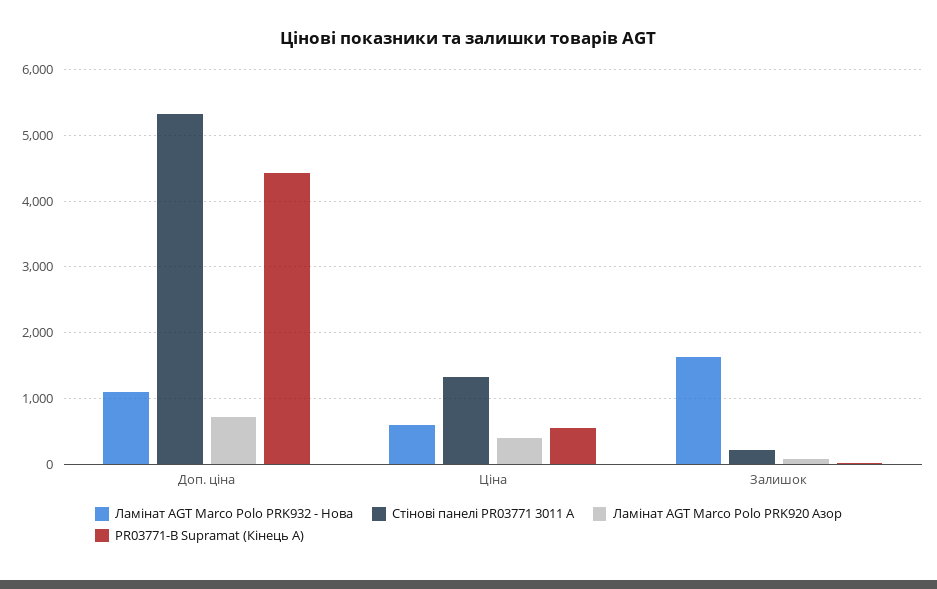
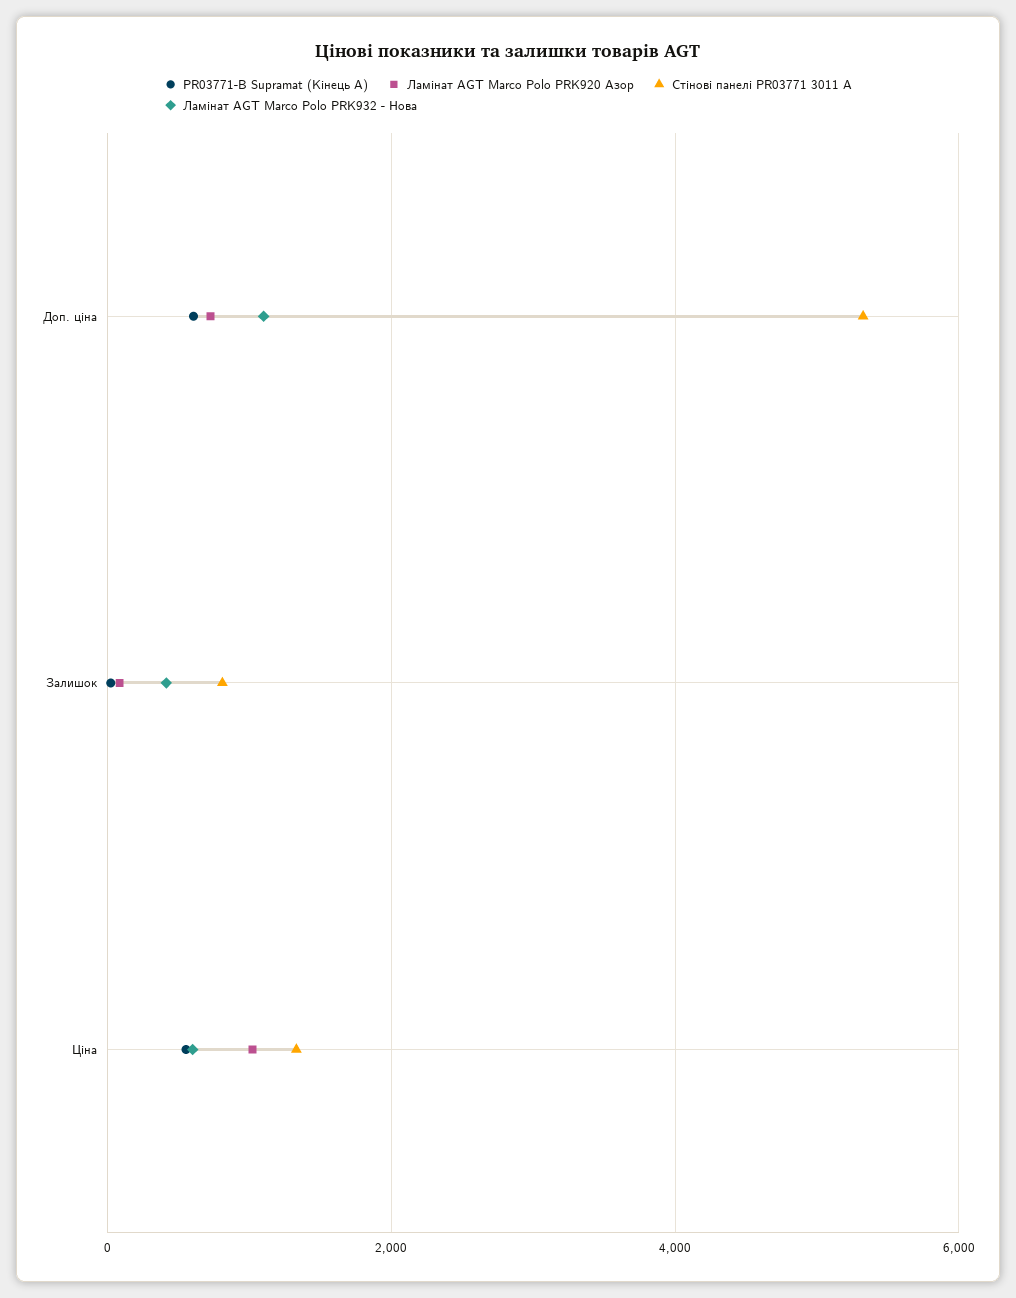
  {
    "Ламінат AGT Marco Polo PRK932 - Нова": {
      "Доп. ціна": 1100,
      "Ціна": 600,
-     "Залишок": 1600
+     "Залишок": 400
    },
    "Стінові панелі PR03771 3011 A": {
      "Доп. ціна": 5300,
      "Ціна": 1300,
-     "Залишок": 200
+     "Залишок": 800
    },
    "Ламінат AGT Marco Polo PRK920 Азор": {
      "Доп. ціна": 700,
-     "Ціна": 400,
+     "Ціна": 1000,
      "Залишок": 100
    },
    "PR03771-B Supramat (Кінець A)": {
-     "Доп. ціна": 4400,
+     "Доп. ціна": 600,
      "Ціна": 600,
      "Залишок": 0
    }
  }

